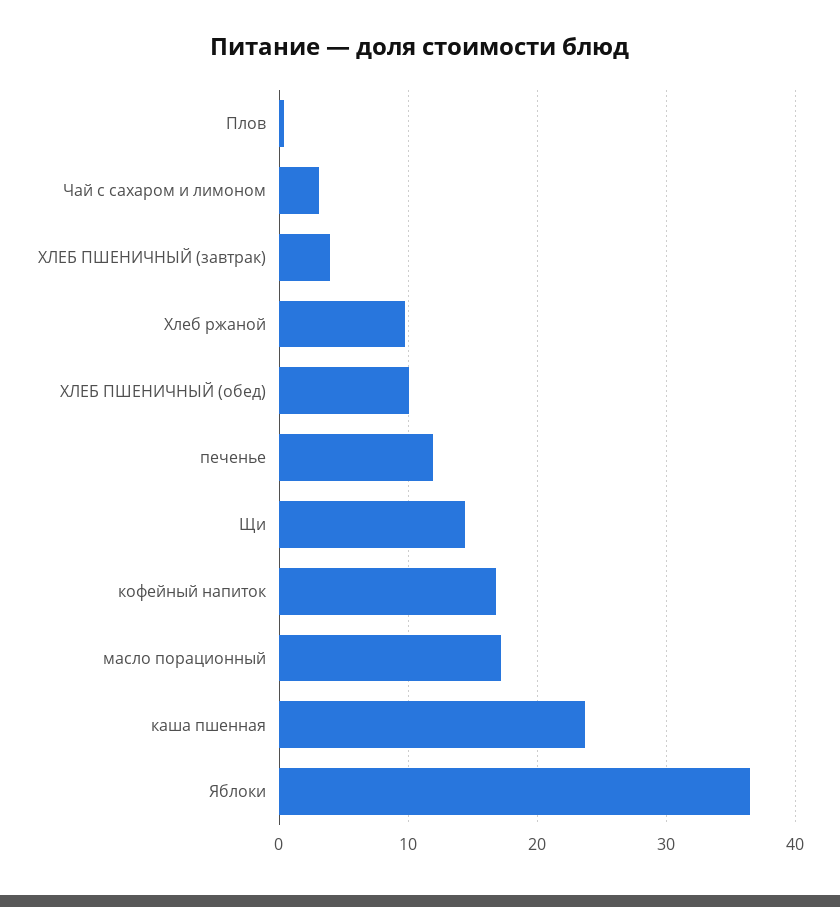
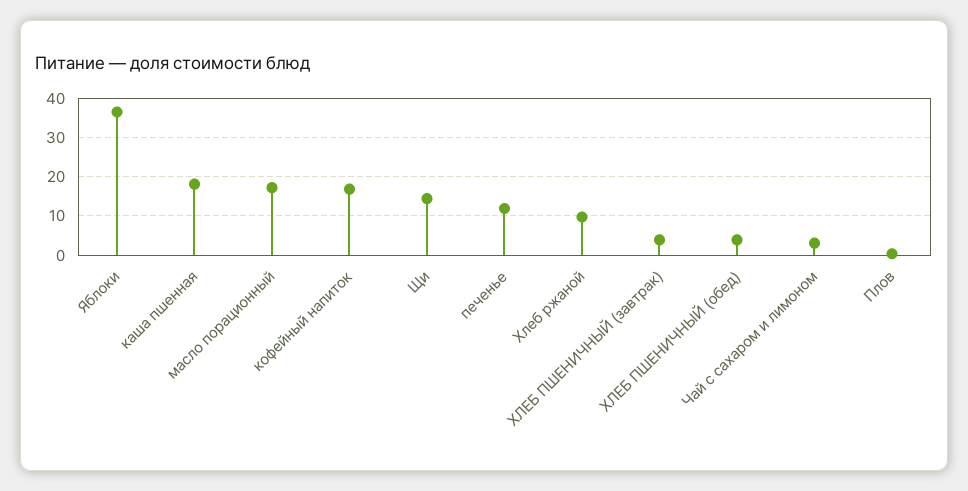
  {
    "Плов": 0,
    "Чай с сахаром и лимоном": 3,
    "ХЛЕБ ПШЕНИЧНЫЙ (завтрак)": 4,
    "Хлеб ржаной": 10,
-   "ХЛЕБ ПШЕНИЧНЫЙ (обед)": 10,
+   "ХЛЕБ ПШЕНИЧНЫЙ (обед)": 4,
    "печенье": 12,
    "Щи": 14,
    "кофейный напиток": 17,
    "масло порационный": 17,
-   "каша пшенная": 24,
+   "каша пшенная": 18,
    "Яблоки": 36
  }

